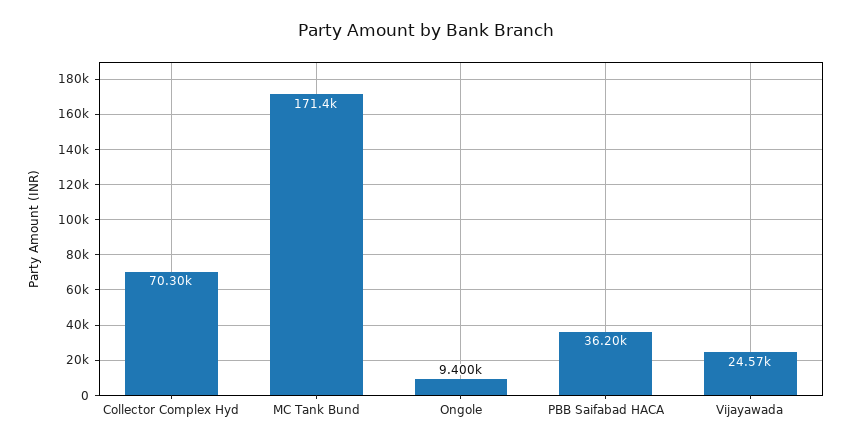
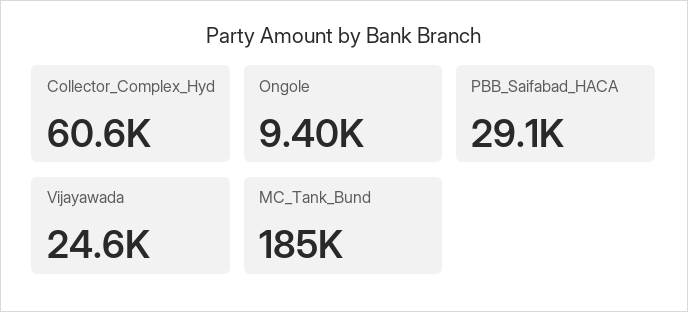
  {
-   "Collector Complex Hyd": 70300,
+   "Collector Complex Hyd": 60600,
-   "MC Tank Bund": 171400,
+   "MC Tank Bund": 185000,
    "Ongole": 9400,
-   "PBB Saifabad HACA": 36200,
+   "PBB Saifabad HACA": 29100,
    "Vijayawada": 24570
  }

